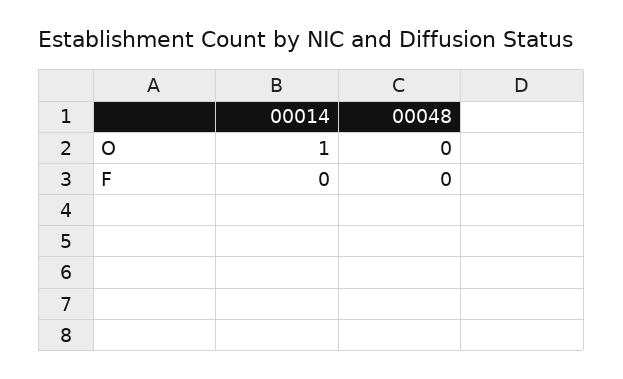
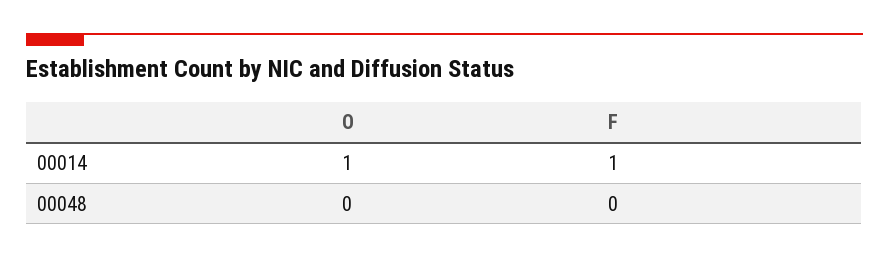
  {
    "00014": {
      "O": 1,
-     "F": 0
+     "F": 1
    },
    "00048": {
      "O": 0,
      "F": 0
    }
  }

